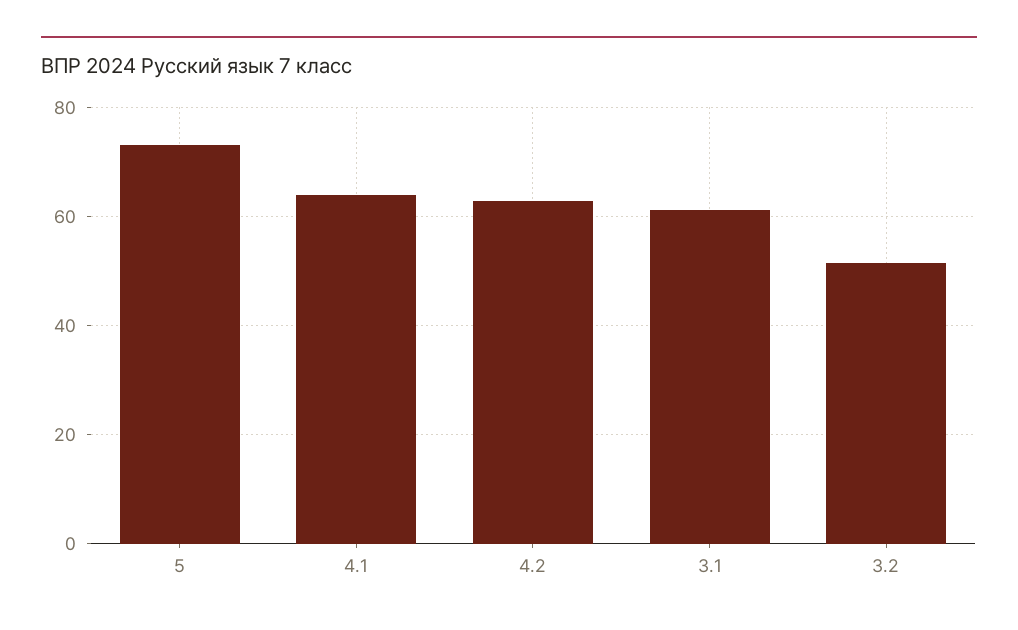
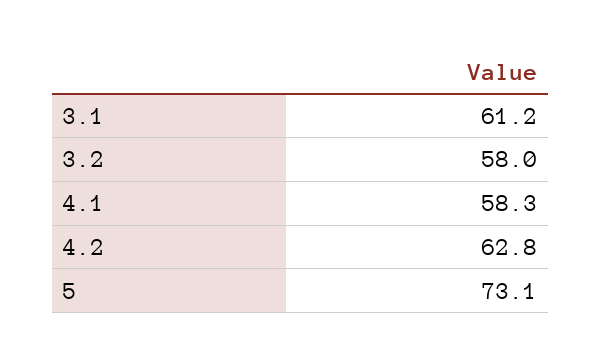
  {
    "5": 73.1,
-   "4.1": 64,
+   "4.1": 58.3,
    "4.2": 62.8,
    "3.1": 61.2,
-   "3.2": 52
+   "3.2": 58
  }

